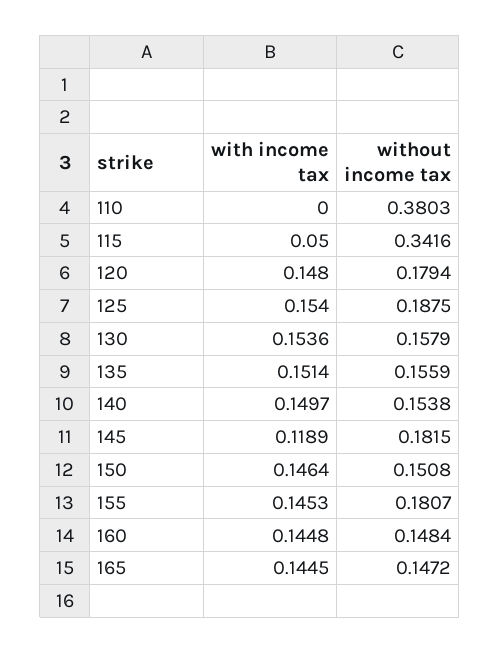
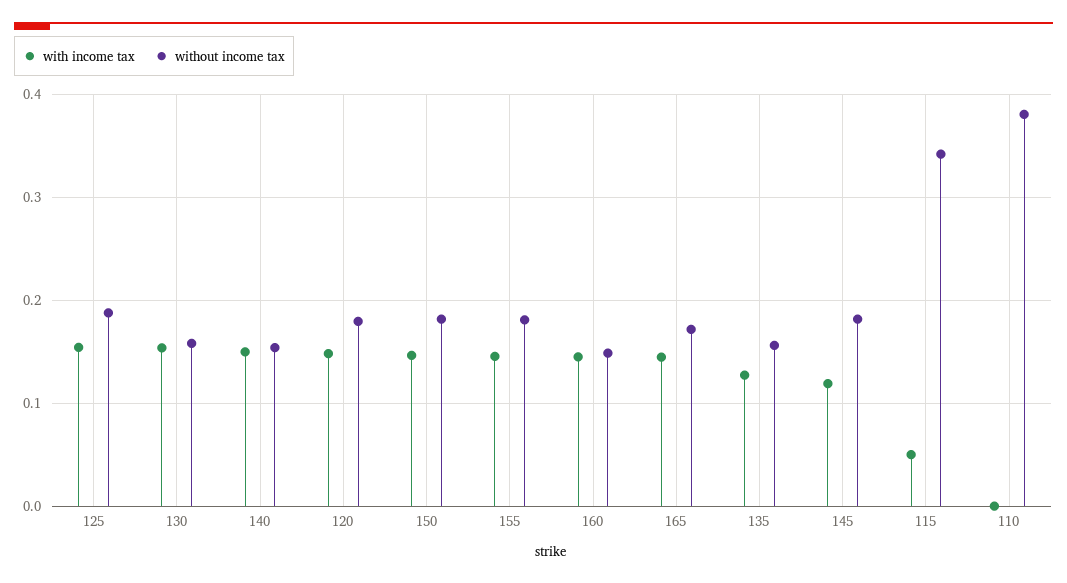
  {
    "with income tax": {
      "110": 0,
      "115": 0.05,
      "120": 0.148,
      "125": 0.154,
      "130": 0.1536,
-     "135": 0.1514,
+     "135": 0.13,
      "140": 0.1497,
      "145": 0.1189,
      "150": 0.1464,
      "155": 0.1453,
      "160": 0.1448,
      "165": 0.1445
    },
    "without income tax": {
      "110": 0.3803,
      "115": 0.3416,
      "120": 0.1794,
      "125": 0.1875,
      "130": 0.1579,
      "135": 0.1559,
      "140": 0.1538,
      "145": 0.1815,
-     "150": 0.1508,
+     "150": 0.18,
      "155": 0.1807,
      "160": 0.1484,
-     "165": 0.1472
+     "165": 0.17
    }
  }

